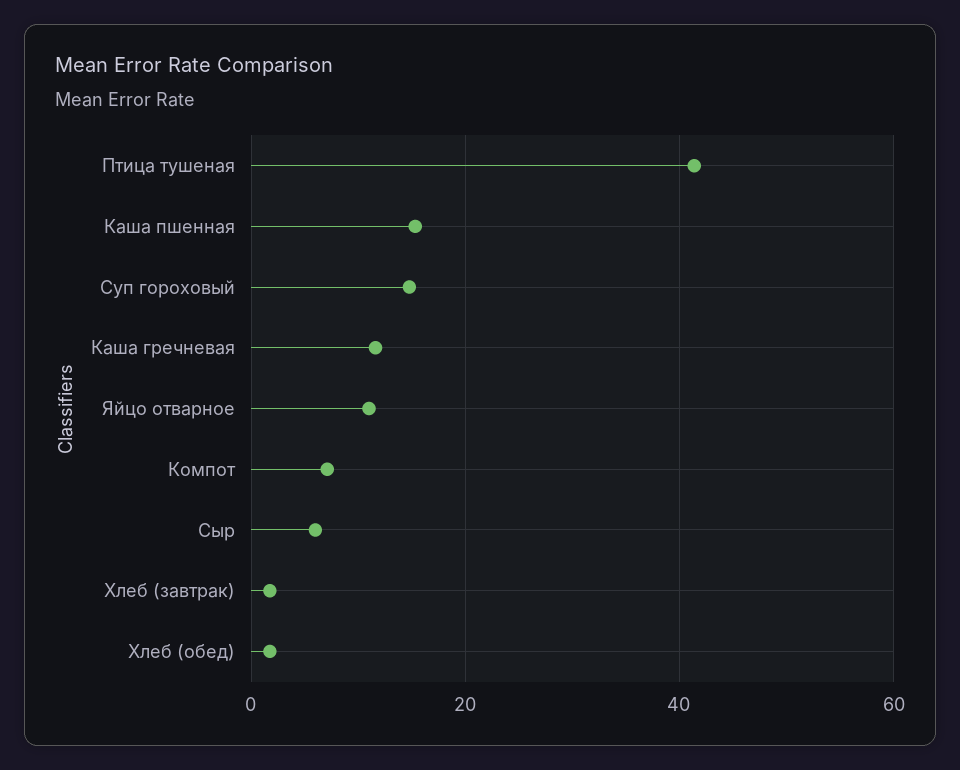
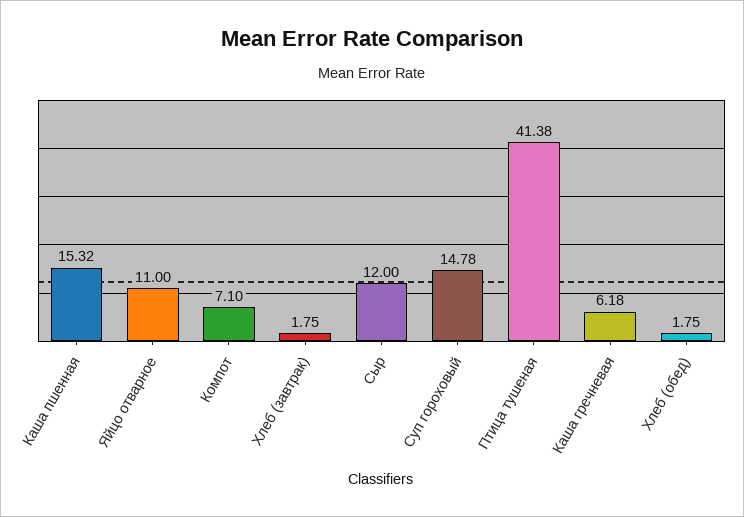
  {
    "Птица тушеная": 41.38,
    "Каша пшенная": 15.32,
    "Суп гороховый": 14.78,
-   "Каша гречневая": 12,
+   "Каша гречневая": 6.18,
    "Яйцо отварное": 11,
    "Компот": 7.1,
-   "Сыр": 6,
+   "Сыр": 12,
    "Хлеб (завтрак)": 1.75,
    "Хлеб (обед)": 1.75
  }

